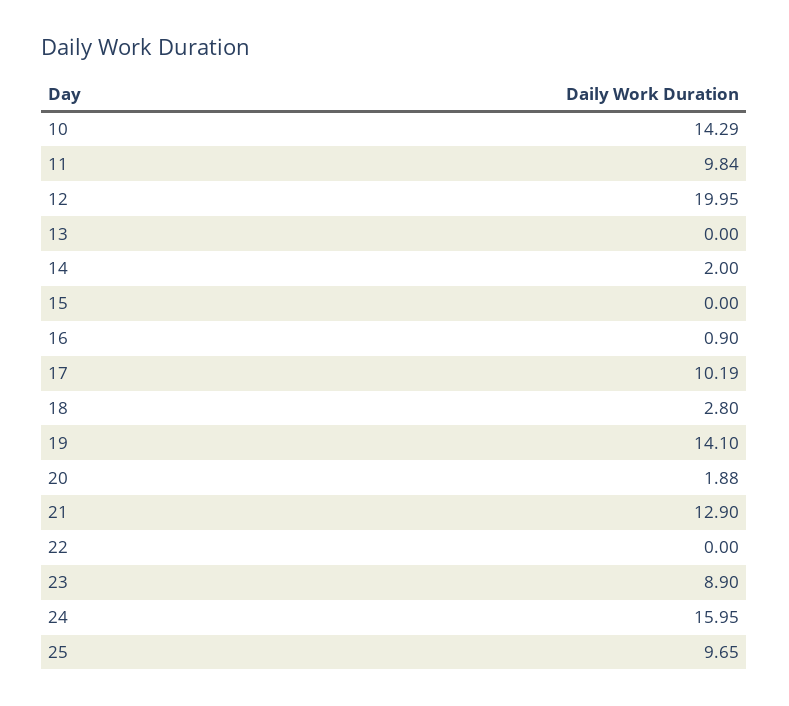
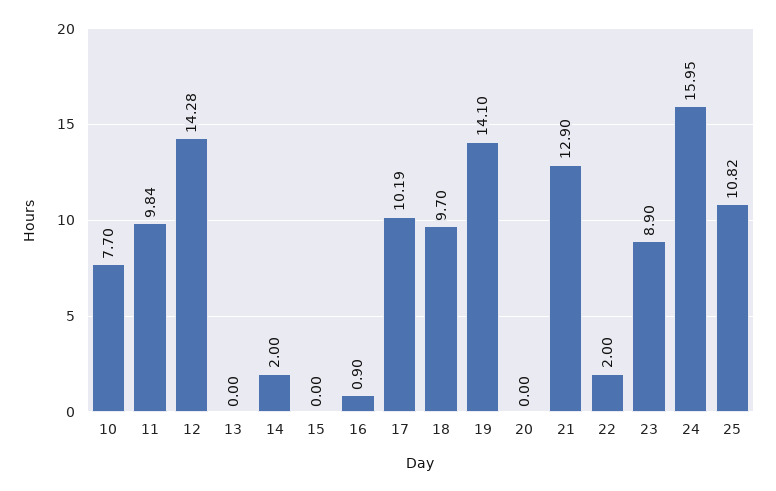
  {
-   "10": 14.29,
+   "10": 7.7,
    "11": 9.84,
-   "12": 19.95,
+   "12": 14.28,
    "13": 0,
    "14": 2,
    "15": 0,
    "16": 0.9,
    "17": 10.19,
-   "18": 2.8,
+   "18": 9.7,
    "19": 14.1,
-   "20": 1.88,
+   "20": 0,
    "21": 12.9,
-   "22": 0,
+   "22": 2,
    "23": 8.9,
    "24": 15.95,
-   "25": 9.65
+   "25": 10.82
  }

